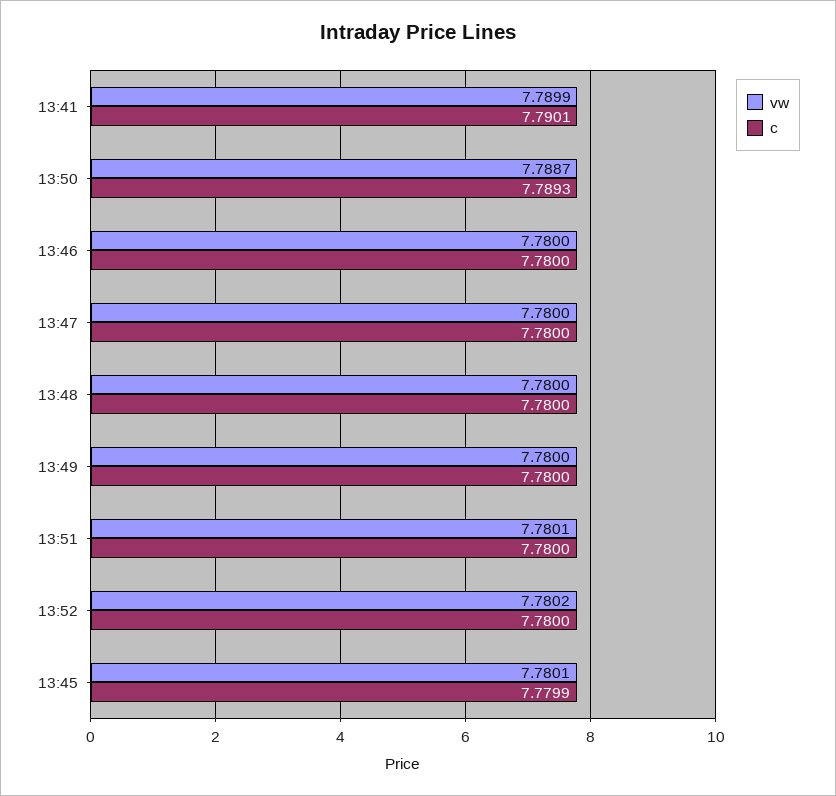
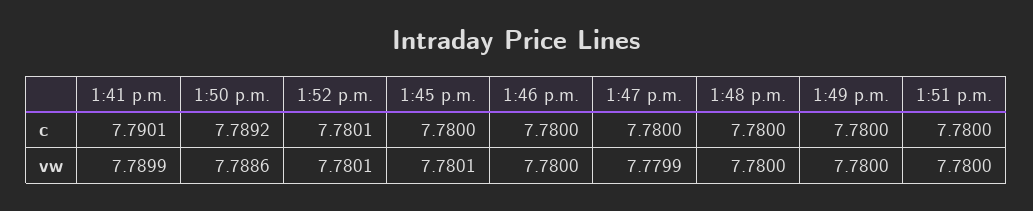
  {
    "vw": {
      "13:41": 7.7899,
-     "13:50": 7.7887,
+     "13:50": 7.7886,
      "13:46": 7.78,
-     "13:47": 7.78,
+     "13:47": 7.7799,
      "13:48": 7.78,
      "13:49": 7.78,
-     "13:51": 7.7801,
+     "13:51": 7.78,
-     "13:52": 7.7802,
+     "13:52": 7.7801,
      "13:45": 7.7801
    },
    "c": {
      "13:41": 7.7901,
-     "13:50": 7.7893,
+     "13:50": 7.7892,
      "13:46": 7.78,
      "13:47": 7.78,
      "13:48": 7.78,
      "13:49": 7.78,
      "13:51": 7.78,
-     "13:52": 7.78,
+     "13:52": 7.7801,
-     "13:45": 7.7799
+     "13:45": 7.78
    }
  }

